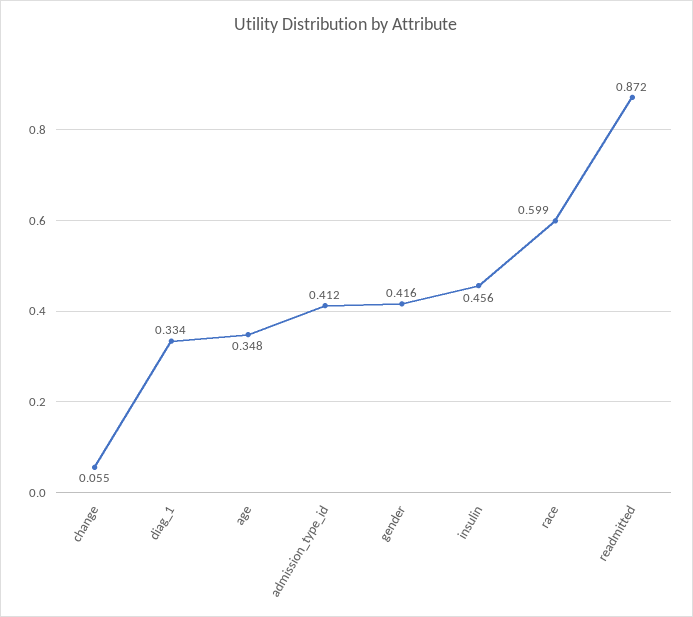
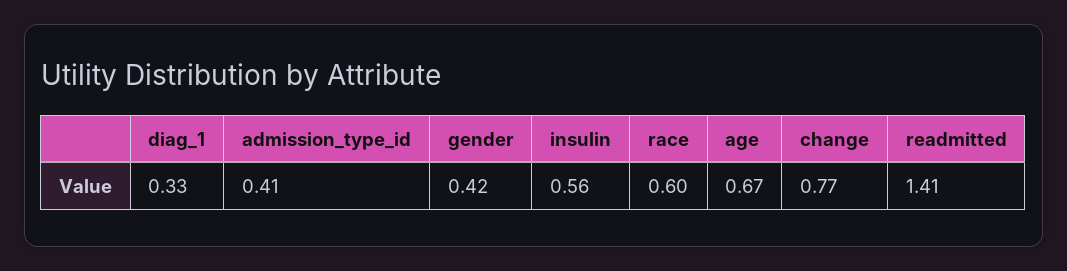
  {
-   "change": 0.055,
+   "change": 0.77,
    "diag_1": 0.334,
-   "age": 0.348,
+   "age": 0.67,
    "admission_type_id": 0.412,
    "gender": 0.416,
-   "insulin": 0.456,
+   "insulin": 0.56,
    "race": 0.599,
-   "readmitted": 0.872
+   "readmitted": 1.41
  }

